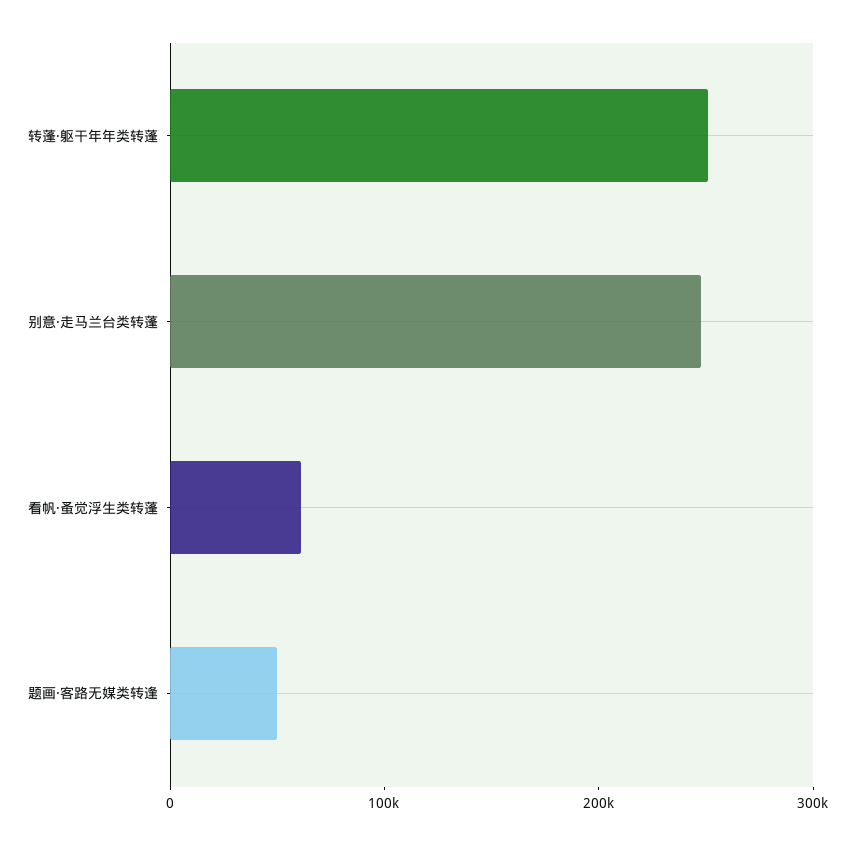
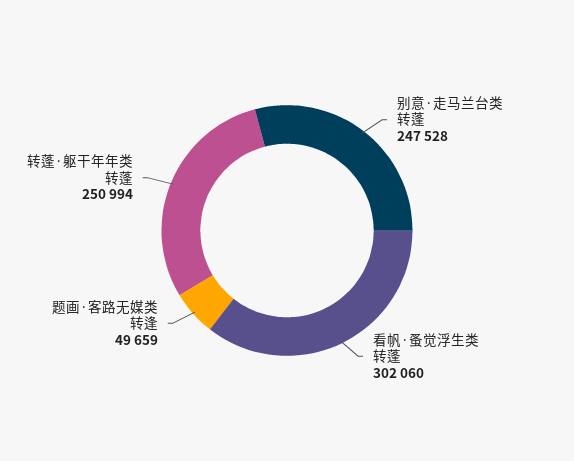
  {
    "转蓬·躯干年年类转蓬": 250994,
    "别意·走马兰台类转蓬": 247528,
-   "看帆·蚤觉浮生类转蓬": 60000,
+   "看帆·蚤觉浮生类转蓬": 302060,
    "题画·客路无媒类转逢": 49659
  }

